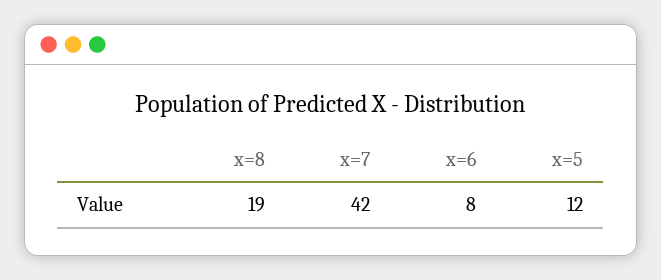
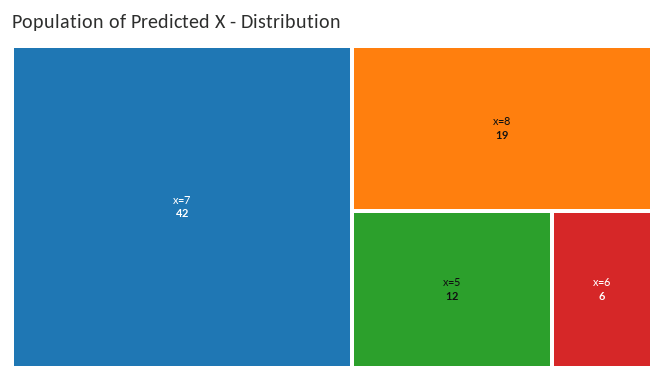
  {
    "x=8": 19,
    "x=7": 42,
-   "x=6": 8,
+   "x=6": 6,
    "x=5": 12
  }

